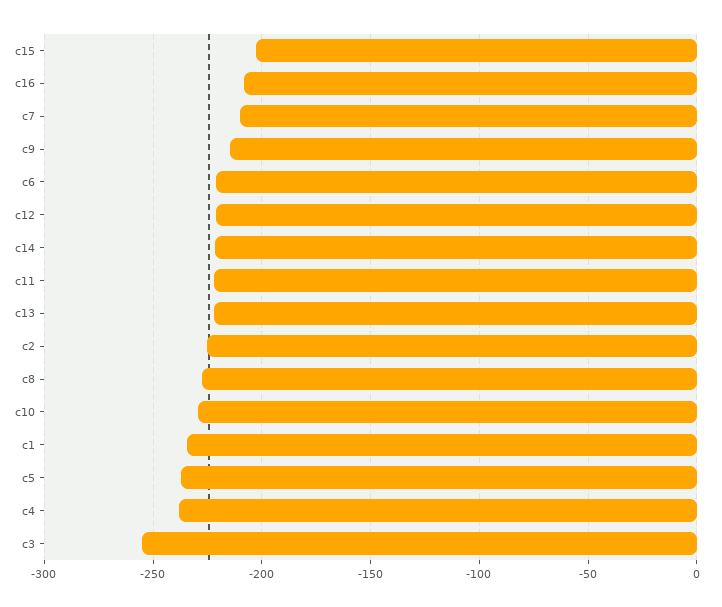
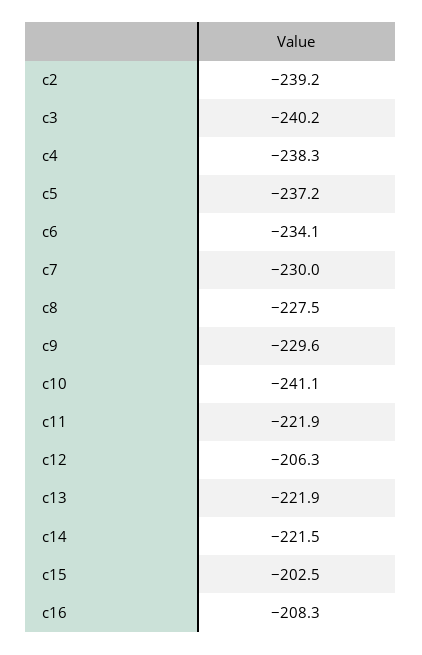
  {
    "c15": -202.5,
    "c16": -208.3,
-   "c7": -210,
+   "c7": -230,
-   "c9": -215,
+   "c9": -229.6,
-   "c6": -220,
+   "c6": -234.1,
-   "c12": -220,
+   "c12": -206.3,
    "c14": -221.5,
    "c11": -221.9,
    "c13": -221.9,
-   "c2": -225,
+   "c2": -239.2,
    "c8": -227.5,
-   "c10": -230,
+   "c10": -241.1,
-   "c1": -235,
    "c5": -237.2,
    "c4": -238.3,
-   "c3": -255
+   "c3": -240.2
  }

